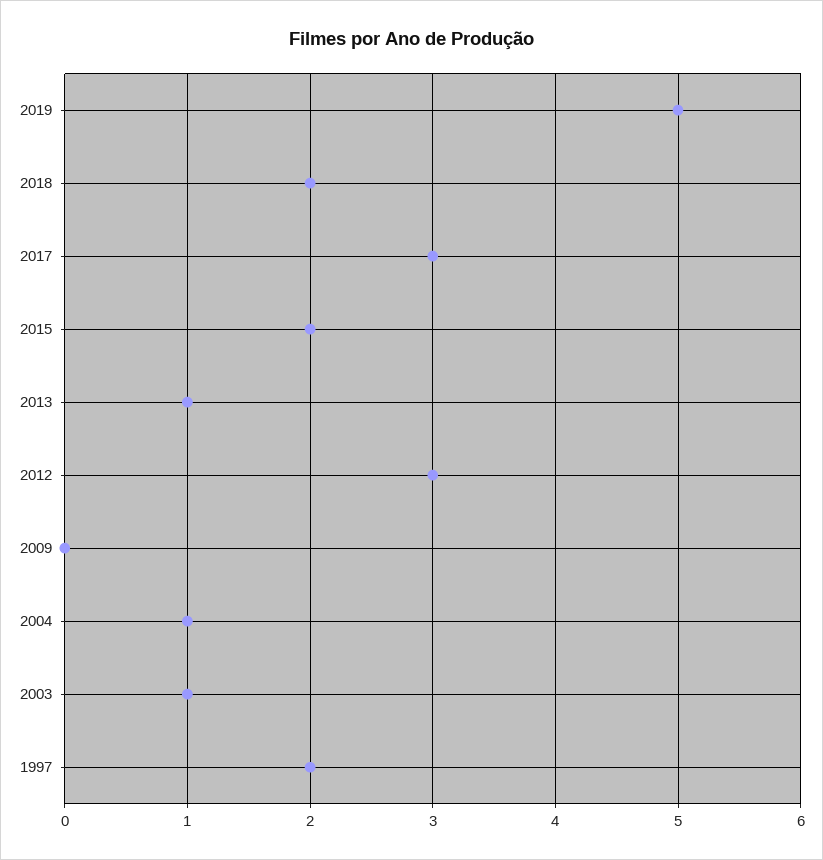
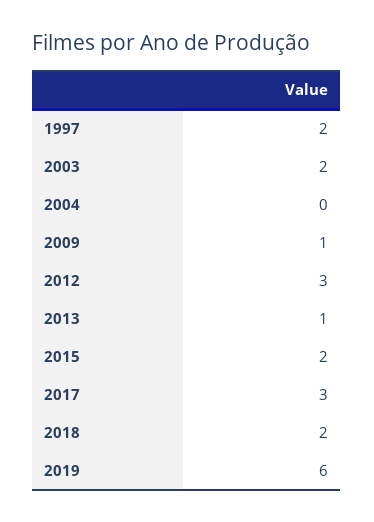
  {
-   "2019": 5,
+   "2019": 6,
    "2018": 2,
    "2017": 3,
    "2015": 2,
    "2013": 1,
    "2012": 3,
-   "2009": 0,
+   "2009": 1,
-   "2004": 1,
+   "2004": 0,
-   "2003": 1,
+   "2003": 2,
    "1997": 2
  }

